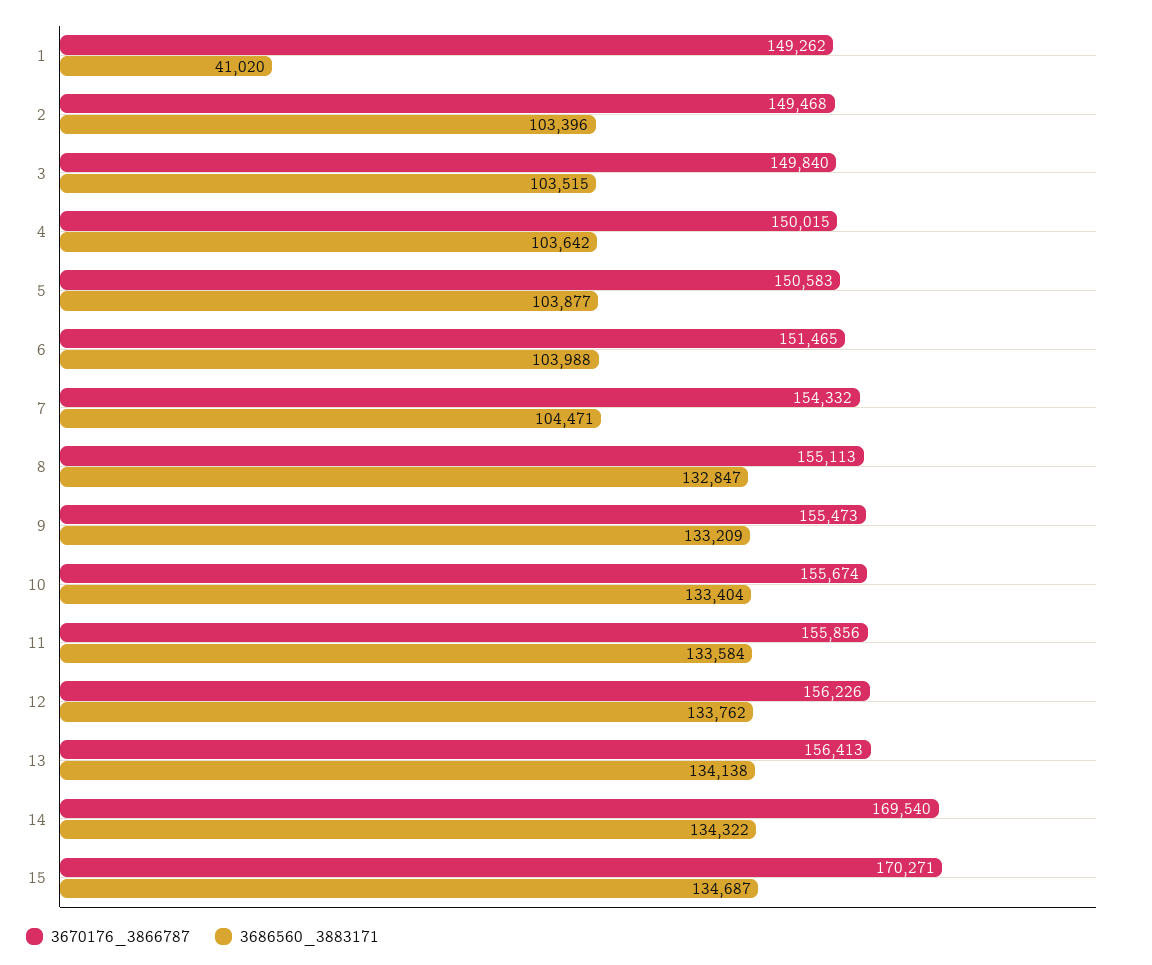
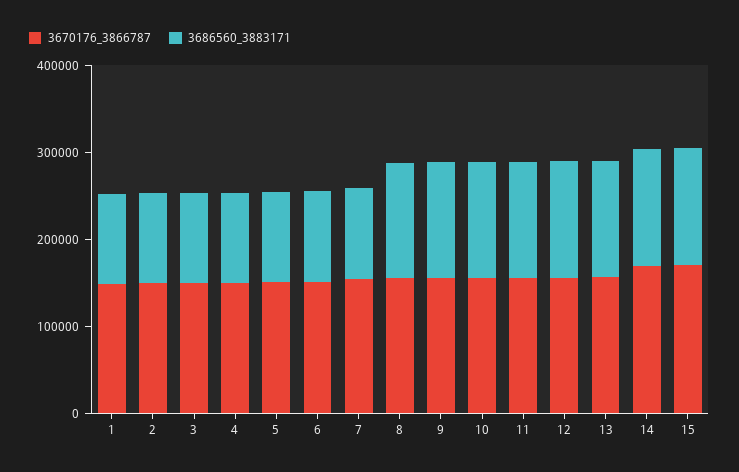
  {
    "3670176_3866787": {
      "1": 149262,
      "2": 149468,
      "3": 149840,
      "4": 150015,
      "5": 150583,
      "6": 151465,
      "7": 154332,
      "8": 155113,
      "9": 155473,
      "10": 155674,
      "11": 155856,
      "12": 156226,
      "13": 156413,
      "14": 169540,
      "15": 170271
    },
    "3686560_3883171": {
-     "1": 41020,
+     "1": 100000,
      "2": 103396,
      "3": 103515,
      "4": 103642,
      "5": 103877,
      "6": 103988,
      "7": 104471,
      "8": 132847,
      "9": 133209,
      "10": 133404,
      "11": 133584,
      "12": 133762,
      "13": 134138,
      "14": 134322,
      "15": 134687
    }
  }

